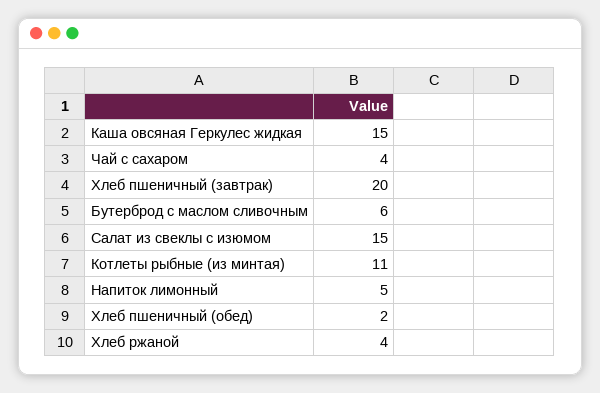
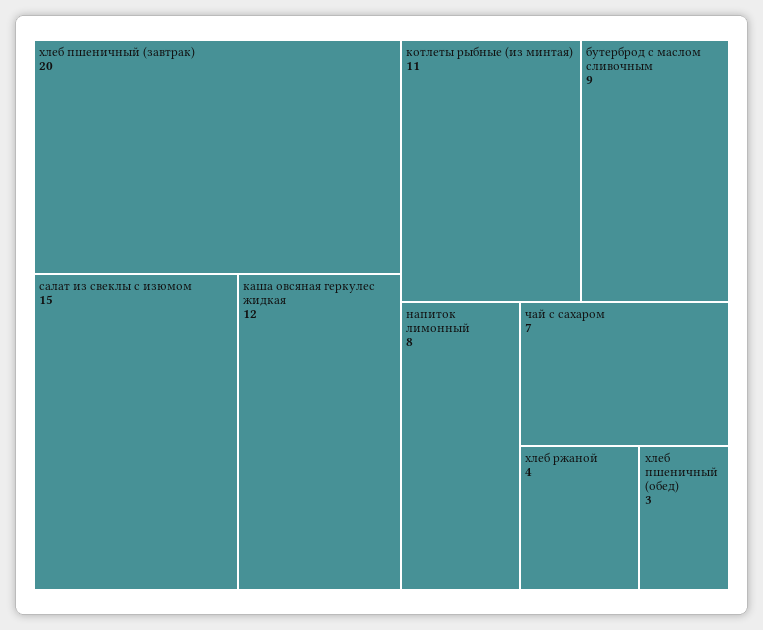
  {
-   "Каша овсяная Геркулес жидкая": 15,
+   "Каша овсяная Геркулес жидкая": 12,
-   "Чай с сахаром": 4,
+   "Чай с сахаром": 7,
    "Хлеб пшеничный (завтрак)": 20,
-   "Бутерброд с маслом сливочным": 6,
+   "Бутерброд с маслом сливочным": 9,
    "Салат из свеклы с изюмом": 15,
    "Котлеты рыбные (из минтая)": 11,
-   "Напиток лимонный": 5,
+   "Напиток лимонный": 8,
-   "Хлеб пшеничный (обед)": 2,
+   "Хлеб пшеничный (обед)": 3,
    "Хлеб ржаной": 4
  }

